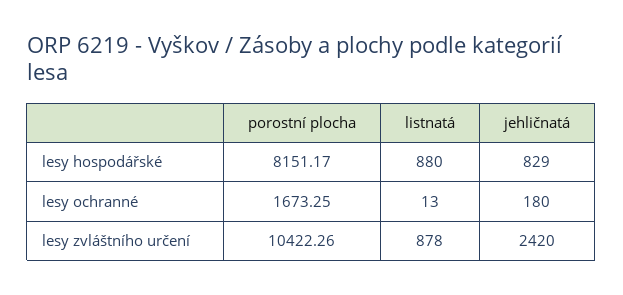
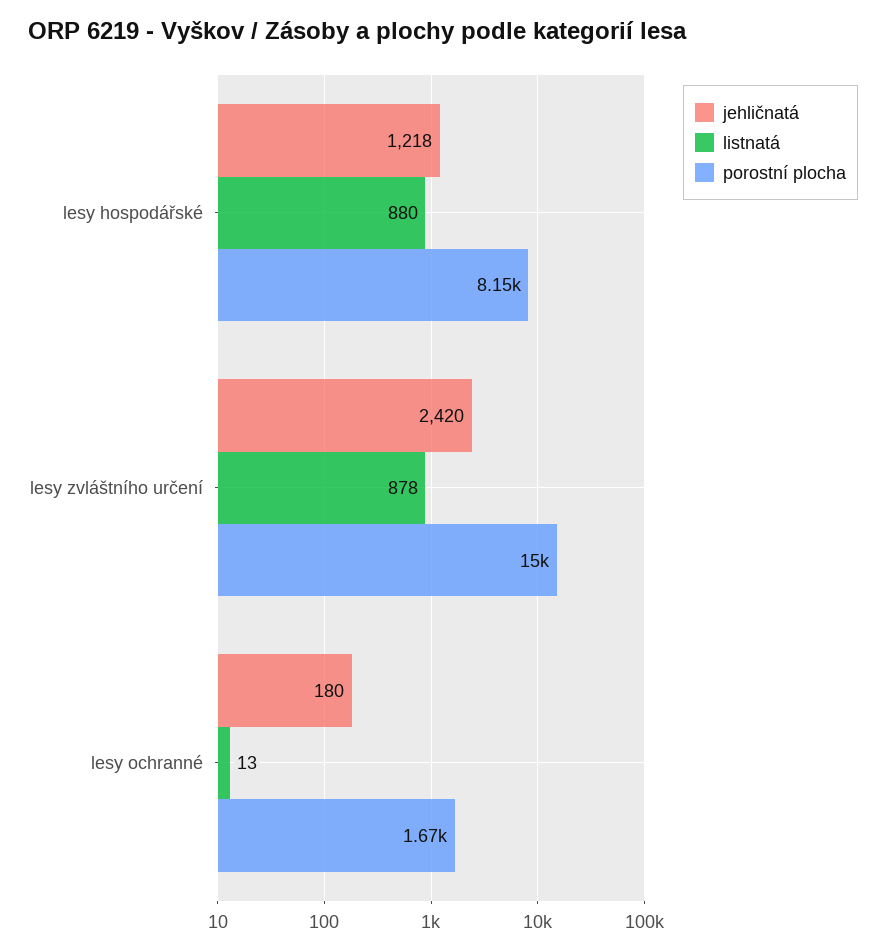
  {
    "porostní plocha": {
      "lesy hospodářské": 8151.17,
      "lesy ochranné": 1673.25,
-     "lesy zvláštního určení": 10422.26
+     "lesy zvláštního určení": 15000
    },
    "listnatá": {
      "lesy hospodářské": 880,
      "lesy ochranné": 13,
      "lesy zvláštního určení": 878
    },
    "jehličnatá": {
-     "lesy hospodářské": 829,
+     "lesy hospodářské": 1218,
      "lesy ochranné": 180,
      "lesy zvláštního určení": 2420
    }
  }

